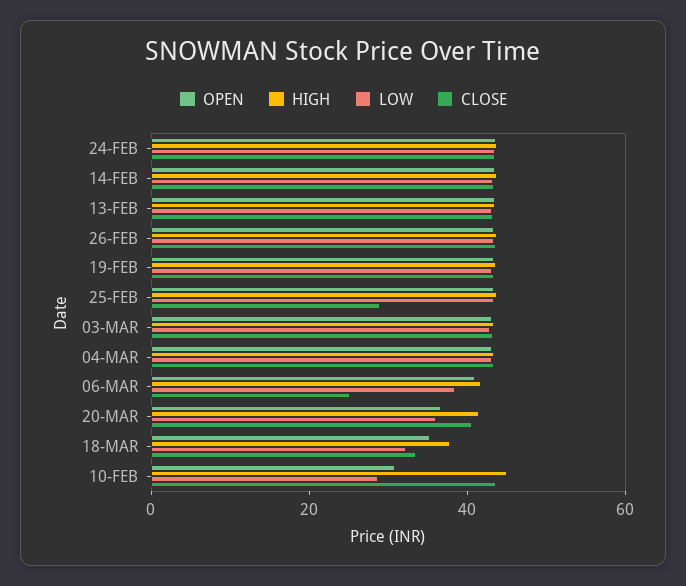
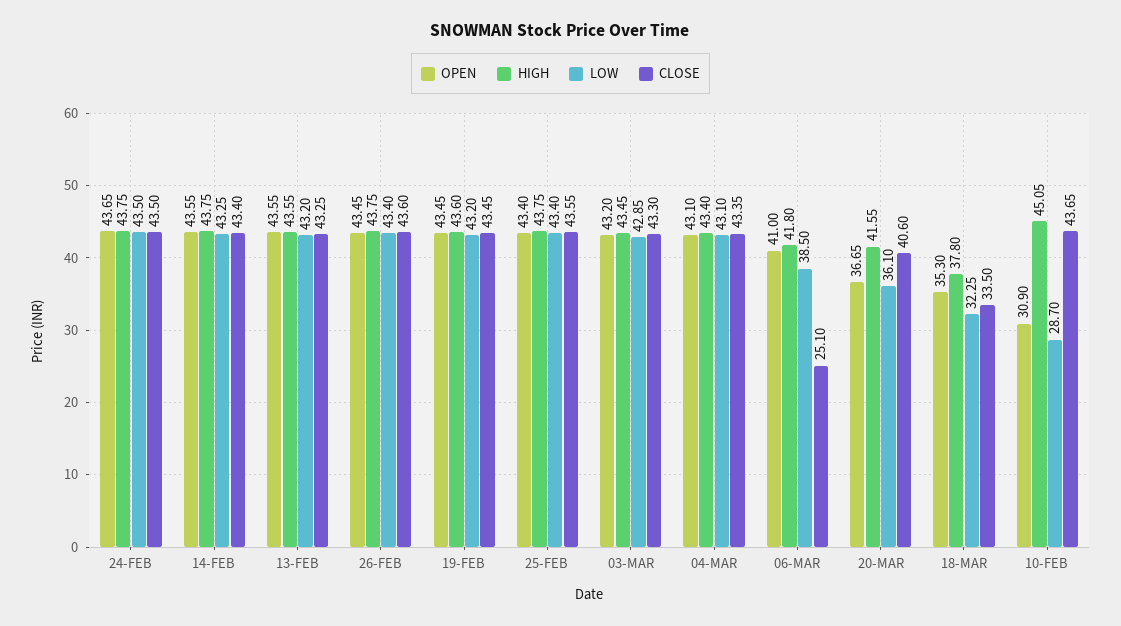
  {
    "OPEN": {
      "24-FEB": 43.65,
      "14-FEB": 43.55,
      "13-FEB": 43.55,
      "26-FEB": 43.45,
      "19-FEB": 43.45,
      "25-FEB": 43.4,
      "03-MAR": 43.2,
      "04-MAR": 43.1,
      "06-MAR": 41,
      "20-MAR": 36.65,
      "18-MAR": 35.3,
      "10-FEB": 30.9
    },
    "HIGH": {
      "24-FEB": 43.75,
      "14-FEB": 43.75,
      "13-FEB": 43.55,
      "26-FEB": 43.75,
      "19-FEB": 43.6,
      "25-FEB": 43.75,
      "03-MAR": 43.45,
      "04-MAR": 43.4,
      "06-MAR": 41.8,
      "20-MAR": 41.55,
      "18-MAR": 37.8,
      "10-FEB": 45.05
    },
    "LOW": {
      "24-FEB": 43.5,
      "14-FEB": 43.25,
      "13-FEB": 43.2,
      "26-FEB": 43.4,
      "19-FEB": 43.2,
      "25-FEB": 43.4,
      "03-MAR": 42.85,
      "04-MAR": 43.1,
      "06-MAR": 38.5,
      "20-MAR": 36.1,
      "18-MAR": 32.25,
      "10-FEB": 28.7
    },
    "CLOSE": {
      "24-FEB": 43.5,
      "14-FEB": 43.4,
      "13-FEB": 43.25,
      "26-FEB": 43.6,
      "19-FEB": 43.45,
-     "25-FEB": 30,
+     "25-FEB": 43.55,
      "03-MAR": 43.3,
      "04-MAR": 43.35,
      "06-MAR": 25.1,
      "20-MAR": 40.6,
      "18-MAR": 33.5,
      "10-FEB": 43.65
    }
  }

